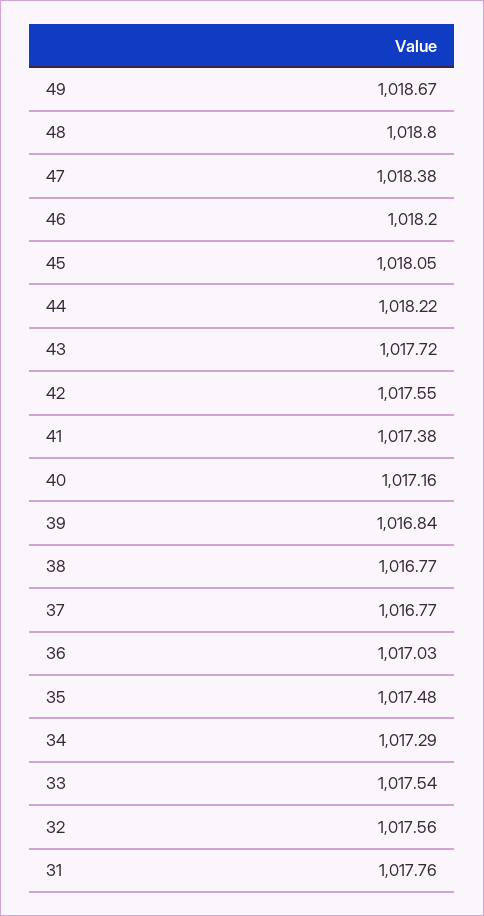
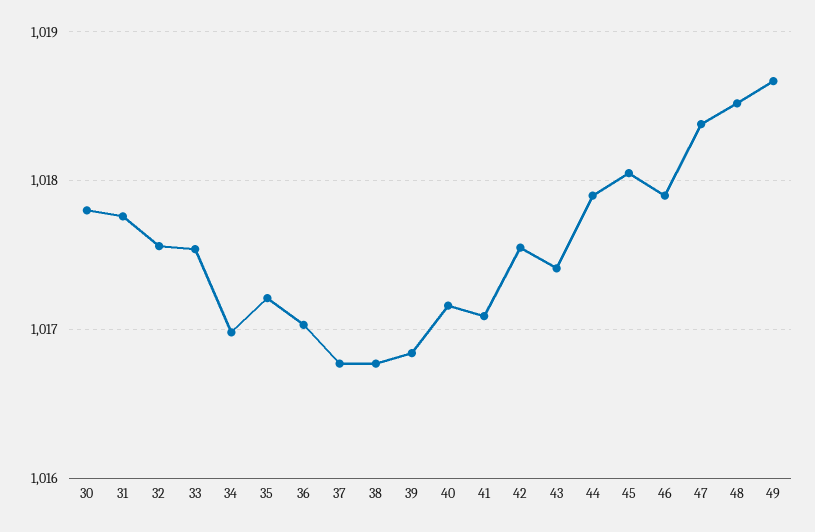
  {
    "49": 1018.67,
-   "48": 1018.8,
+   "48": 1018.5,
    "47": 1018.38,
-   "46": 1018.2,
+   "46": 1017.9,
    "45": 1018.05,
-   "44": 1018.22,
+   "44": 1017.9,
-   "43": 1017.72,
+   "43": 1017.4,
    "42": 1017.55,
-   "41": 1017.38,
+   "41": 1017.1,
    "40": 1017.16,
    "39": 1016.84,
    "38": 1016.77,
    "37": 1016.77,
    "36": 1017.03,
-   "35": 1017.48,
+   "35": 1017.2,
-   "34": 1017.29,
+   "34": 1017,
    "33": 1017.54,
    "32": 1017.56,
-   "31": 1017.76
+   "31": 1017.76,
+   "30": 1017.8
  }

